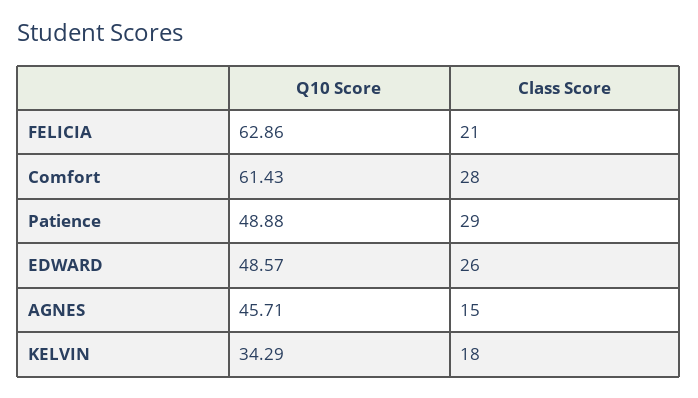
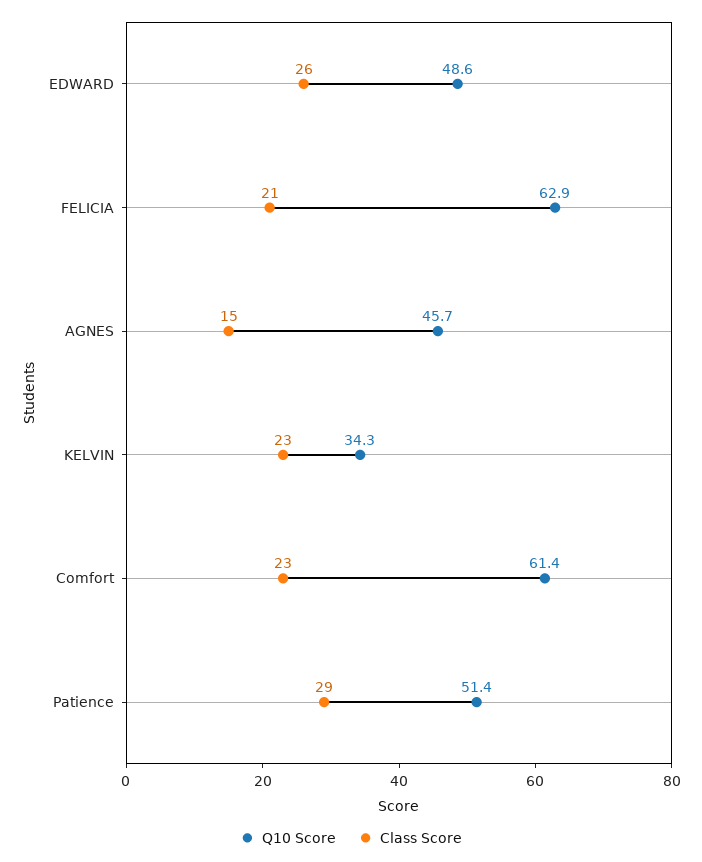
  {
    "Q10 Score": {
      "FELICIA": 62.86,
      "Comfort": 61.43,
-     "Patience": 48.88,
+     "Patience": 51.4,
      "EDWARD": 48.57,
      "AGNES": 45.71,
      "KELVIN": 34.29
    },
    "Class Score": {
      "FELICIA": 21,
-     "Comfort": 28,
+     "Comfort": 23,
      "Patience": 29,
      "EDWARD": 26,
      "AGNES": 15,
-     "KELVIN": 18
+     "KELVIN": 23
    }
  }

